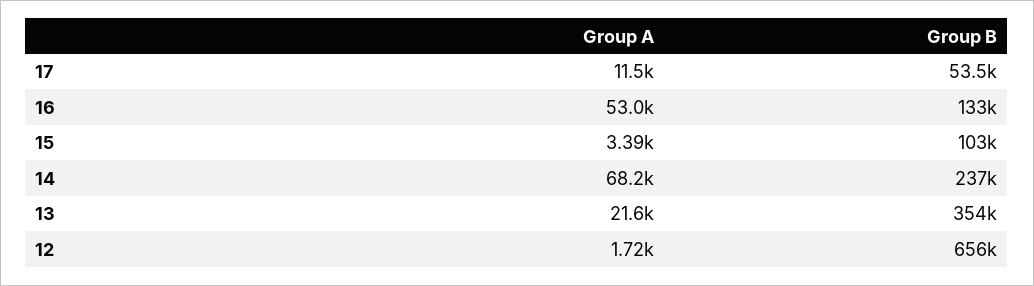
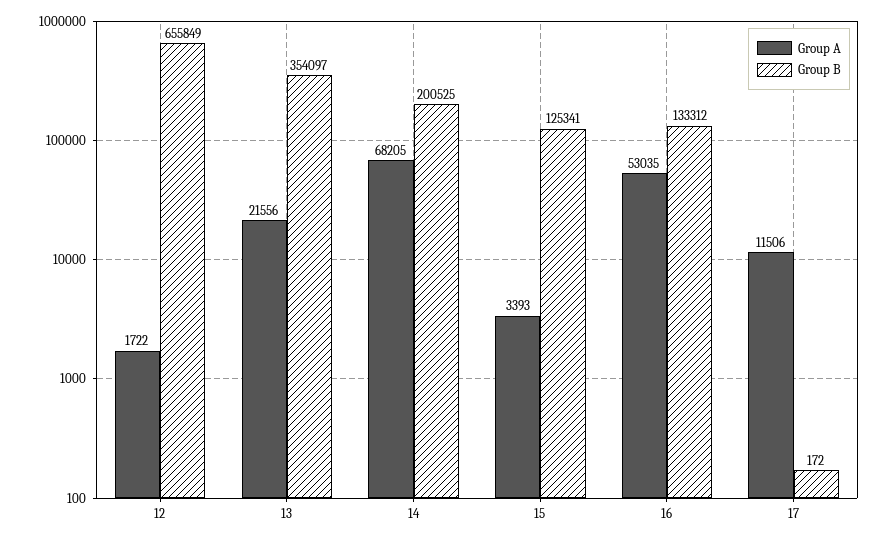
  {
    "Group A": {
      "17": 11506,
      "16": 53035,
      "15": 3393,
      "14": 68205,
      "13": 21556,
      "12": 1722
    },
    "Group B": {
-     "17": 53500,
+     "17": 172,
      "16": 133312,
-     "15": 103000,
+     "15": 125341,
-     "14": 237000,
+     "14": 200525,
      "13": 354097,
      "12": 655849
    }
  }

